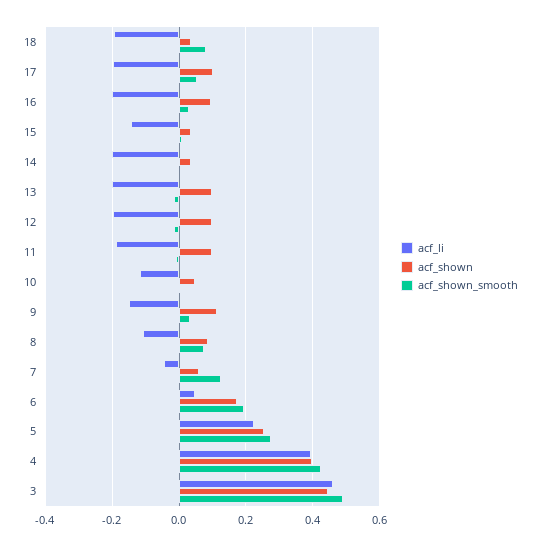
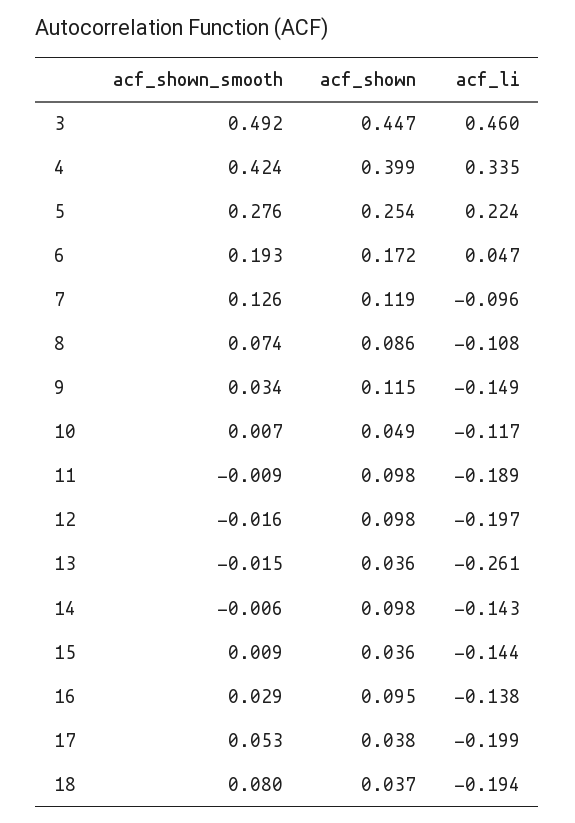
  {
    "acf_li": {
      "18": -0.194,
      "17": -0.199,
-     "16": -0.2,
+     "16": -0.138,
      "15": -0.144,
-     "14": -0.2,
+     "14": -0.143,
-     "13": -0.2,
+     "13": -0.261,
      "12": -0.197,
      "11": -0.189,
      "10": -0.117,
      "9": -0.149,
      "8": -0.108,
-     "7": -0.04,
+     "7": -0.096,
      "6": 0.047,
      "5": 0.224,
-     "4": 0.4,
+     "4": 0.335,
      "3": 0.46
    },
    "acf_shown": {
      "18": 0.037,
-     "17": 0.1,
+     "17": 0.038,
      "16": 0.095,
      "15": 0.036,
-     "14": 0.04,
+     "14": 0.098,
-     "13": 0.1,
+     "13": 0.036,
      "12": 0.098,
      "11": 0.098,
      "10": 0.049,
      "9": 0.115,
      "8": 0.086,
-     "7": 0.06,
+     "7": 0.119,
      "6": 0.172,
      "5": 0.254,
      "4": 0.399,
      "3": 0.447
    },
    "acf_shown_smooth": {
      "18": 0.08,
      "17": 0.053,
      "16": 0.029,
      "15": 0.009,
      "14": -0.006,
      "13": -0.015,
      "12": -0.016,
      "11": -0.009,
      "10": 0.007,
      "9": 0.034,
      "8": 0.074,
      "7": 0.126,
      "6": 0.193,
      "5": 0.276,
      "4": 0.424,
      "3": 0.492
    }
  }

